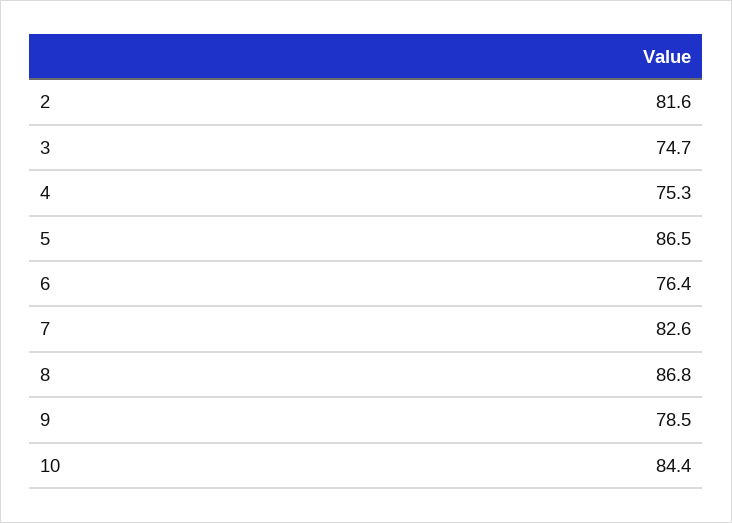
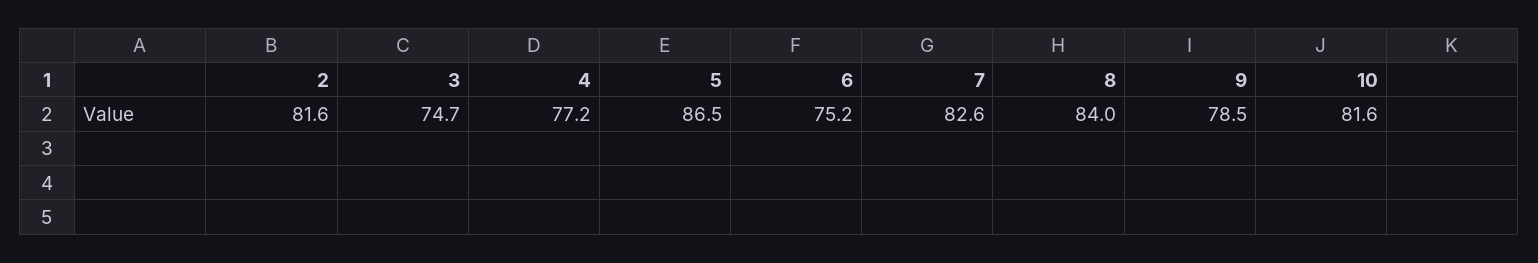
  {
    "2": 81.6,
    "3": 74.7,
-   "4": 75.3,
+   "4": 77.2,
    "5": 86.5,
-   "6": 76.4,
+   "6": 75.2,
    "7": 82.6,
-   "8": 86.8,
+   "8": 84,
    "9": 78.5,
-   "10": 84.4
+   "10": 81.6
  }

